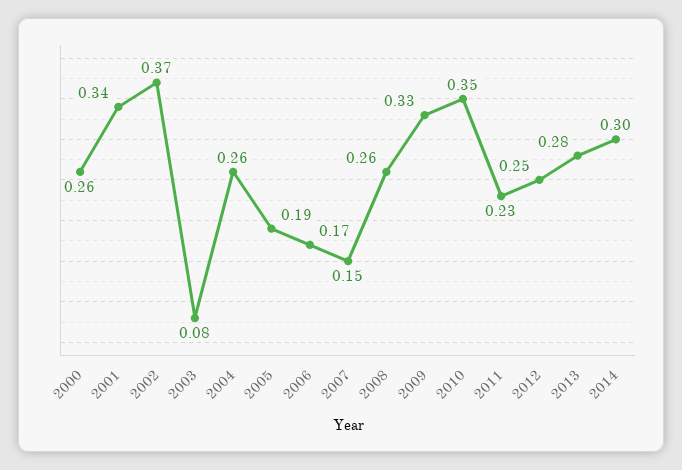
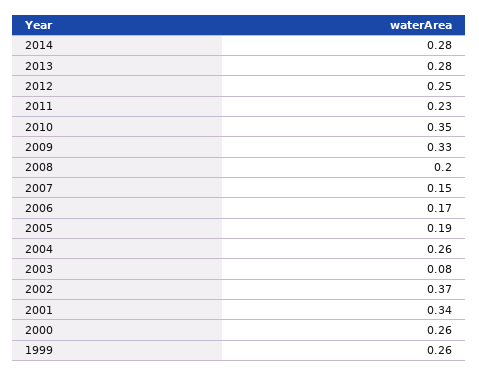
  {
    "2000": 0.26,
    "2001": 0.34,
    "2002": 0.37,
    "2003": 0.08,
    "2004": 0.26,
    "2005": 0.19,
    "2006": 0.17,
    "2007": 0.15,
-   "2008": 0.26,
+   "2008": 0.2,
    "2009": 0.33,
    "2010": 0.35,
    "2011": 0.23,
    "2012": 0.25,
    "2013": 0.28,
-   "2014": 0.3
+   "2014": 0.28,
+   "1999": 0.26
  }

